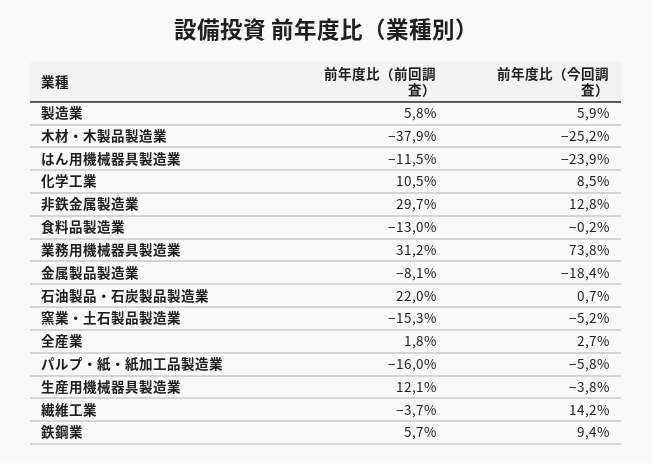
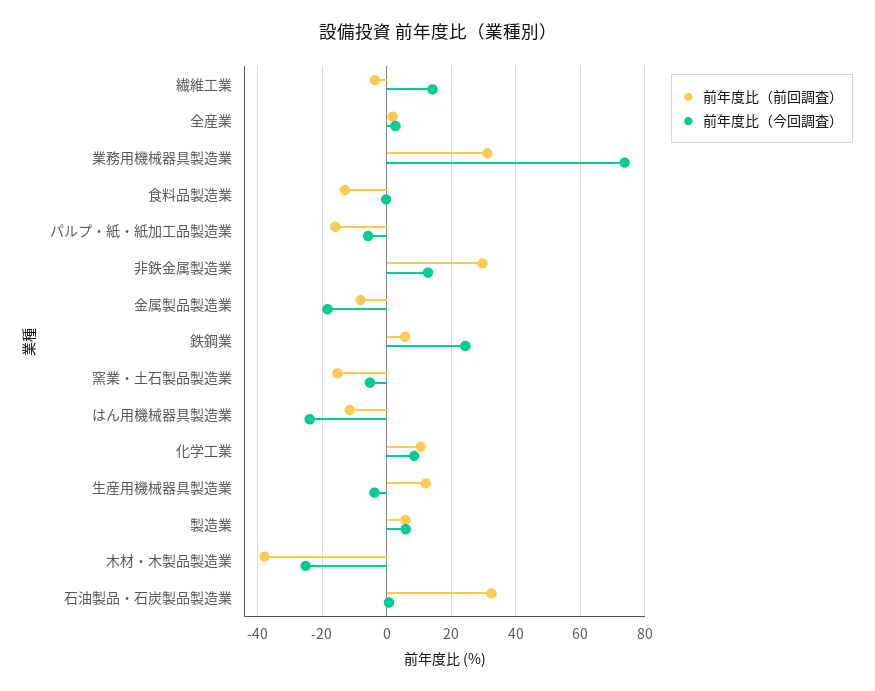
  {
    "前年度比（前回調査）": {
      "製造業": 5.8,
      "木材・木製品製造業": -37.9,
      "はん用機械器具製造業": -11.5,
      "化学工業": 10.5,
      "非鉄金属製造業": 29.7,
      "食料品製造業": -13,
      "業務用機械器具製造業": 31.2,
      "金属製品製造業": -8.1,
-     "石油製品・石炭製品製造業": 22,
+     "石油製品・石炭製品製造業": 32,
      "窯業・土石製品製造業": -15.3,
      "全産業": 1.8,
      "パルプ・紙・紙加工品製造業": -16,
      "生産用機械器具製造業": 12.1,
      "繊維工業": -3.7,
      "鉄鋼業": 5.7
    },
    "前年度比（今回調査）": {
      "製造業": 5.9,
      "木材・木製品製造業": -25.2,
      "はん用機械器具製造業": -23.9,
      "化学工業": 8.5,
      "非鉄金属製造業": 12.8,
      "食料品製造業": -0.2,
      "業務用機械器具製造業": 73.8,
      "金属製品製造業": -18.4,
      "石油製品・石炭製品製造業": 0.7,
      "窯業・土石製品製造業": -5.2,
      "全産業": 2.7,
      "パルプ・紙・紙加工品製造業": -5.8,
      "生産用機械器具製造業": -3.8,
      "繊維工業": 14.2,
-     "鉄鋼業": 9.4
+     "鉄鋼業": 24
    }
  }

